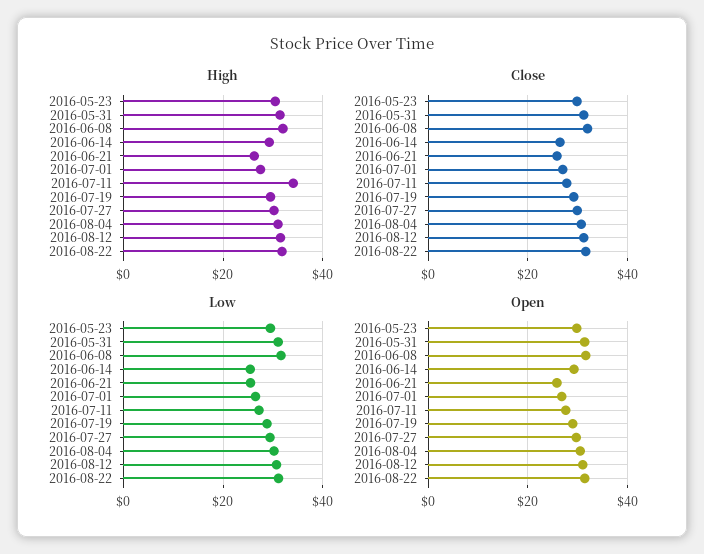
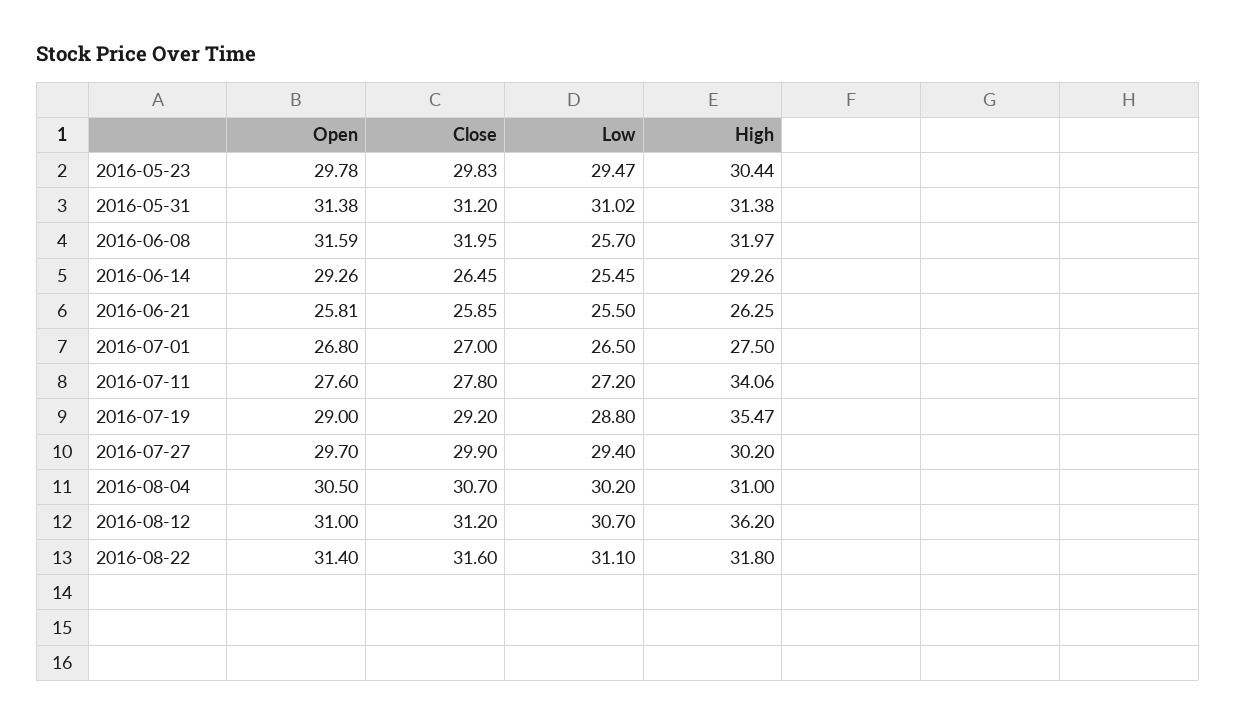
  {
    "High": {
      "2016-05-23": 30.44,
      "2016-05-31": 31.38,
      "2016-06-08": 31.97,
      "2016-06-14": 29.26,
      "2016-06-21": 26.25,
      "2016-07-01": 27.5,
      "2016-07-11": 34.06,
-     "2016-07-19": 30,
+     "2016-07-19": 35.47,
      "2016-07-27": 30.2,
      "2016-08-04": 31,
-     "2016-08-12": 32,
+     "2016-08-12": 36.2,
      "2016-08-22": 31.8
    },
    "Close": {
      "2016-05-23": 29.83,
      "2016-05-31": 31.2,
      "2016-06-08": 31.95,
      "2016-06-14": 26.45,
      "2016-06-21": 25.85,
      "2016-07-01": 27,
      "2016-07-11": 27.8,
      "2016-07-19": 29.2,
      "2016-07-27": 29.9,
      "2016-08-04": 30.7,
      "2016-08-12": 31.2,
      "2016-08-22": 31.6
    },
    "Low": {
      "2016-05-23": 29.47,
      "2016-05-31": 31.02,
-     "2016-06-08": 32,
+     "2016-06-08": 25.7,
      "2016-06-14": 25.45,
      "2016-06-21": 25.5,
      "2016-07-01": 26.5,
      "2016-07-11": 27.2,
      "2016-07-19": 28.8,
      "2016-07-27": 29.4,
      "2016-08-04": 30.2,
      "2016-08-12": 30.7,
      "2016-08-22": 31.1
    },
    "Open": {
      "2016-05-23": 29.78,
      "2016-05-31": 31.38,
      "2016-06-08": 31.59,
      "2016-06-14": 29.26,
      "2016-06-21": 25.81,
      "2016-07-01": 26.8,
      "2016-07-11": 27.6,
      "2016-07-19": 29,
      "2016-07-27": 29.7,
      "2016-08-04": 30.5,
      "2016-08-12": 31,
      "2016-08-22": 31.4
    }
  }

